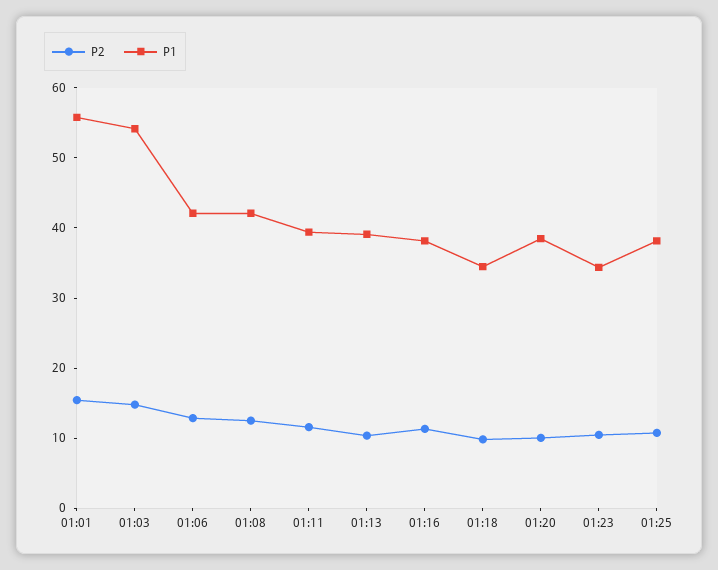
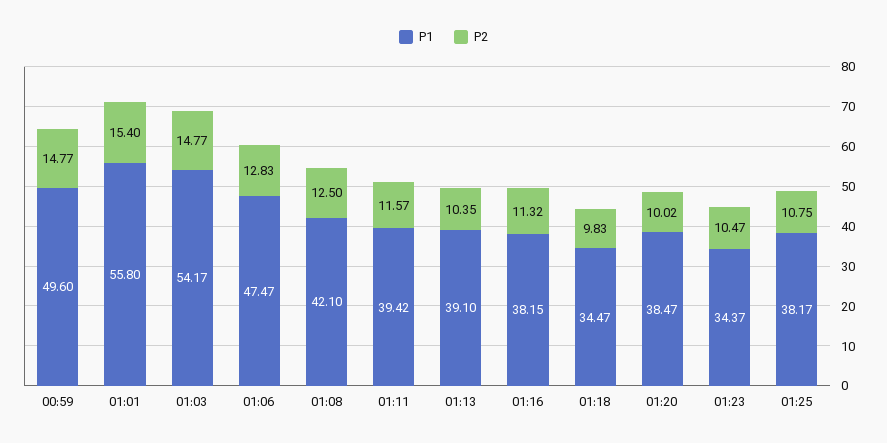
  {
    "P2": {
      "01:01": 15.4,
      "01:03": 14.77,
      "01:06": 12.83,
      "01:08": 12.5,
      "01:11": 11.57,
      "01:13": 10.35,
      "01:16": 11.32,
      "01:18": 9.83,
      "01:20": 10.02,
      "01:23": 10.47,
-     "01:25": 10.75
+     "01:25": 10.75,
+     "00:59": 14.77
    },
    "P1": {
      "01:01": 55.8,
      "01:03": 54.17,
-     "01:06": 42,
+     "01:06": 47.47,
      "01:08": 42.1,
      "01:11": 39.42,
      "01:13": 39.1,
      "01:16": 38.15,
      "01:18": 34.47,
      "01:20": 38.47,
      "01:23": 34.37,
-     "01:25": 38.17
+     "01:25": 38.17,
+     "00:59": 49.6
    }
  }

